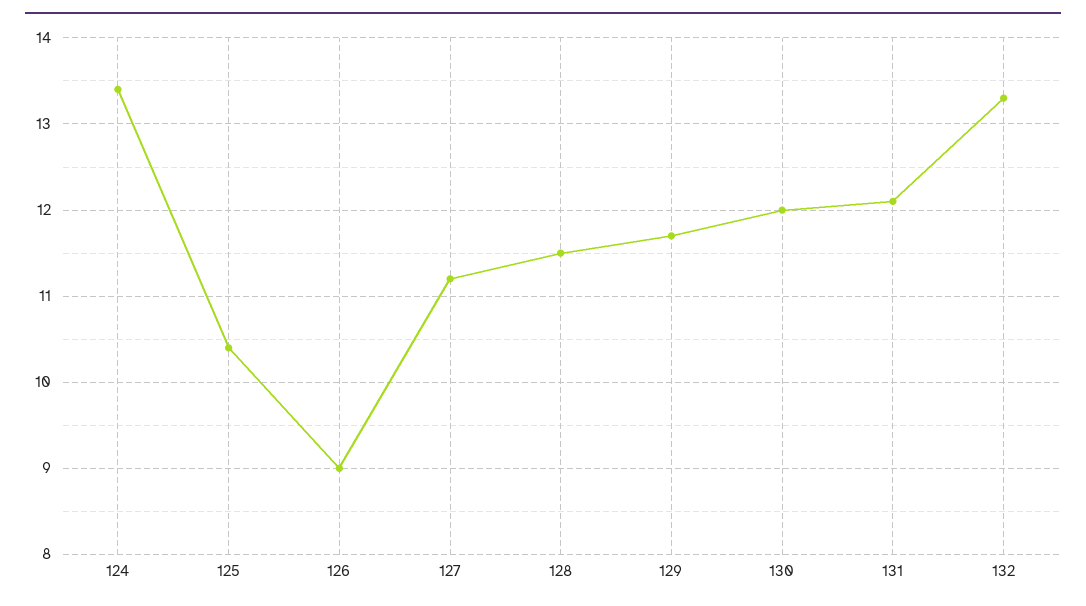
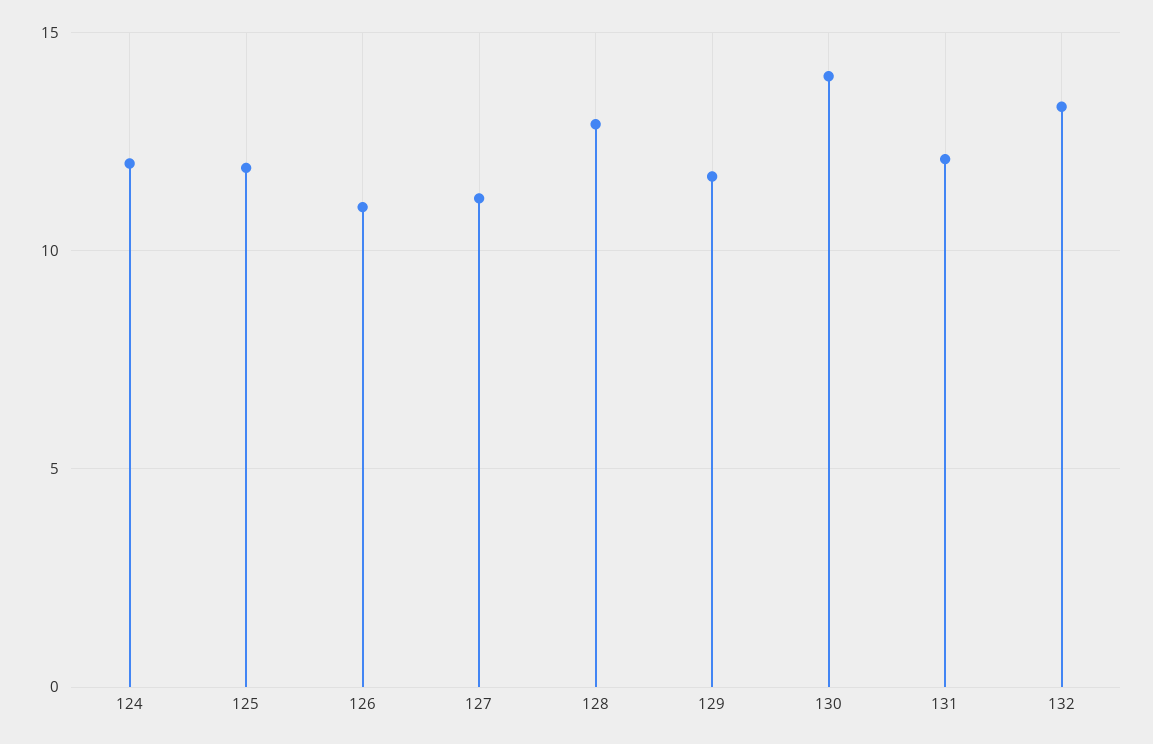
  {
-   "124": 13.4,
+   "124": 12,
-   "125": 10.4,
+   "125": 12,
-   "126": 9,
+   "126": 11,
    "127": 11.2,
-   "128": 11.5,
+   "128": 13,
    "129": 11.7,
-   "130": 12,
+   "130": 14,
    "131": 12.1,
    "132": 13.3
  }

